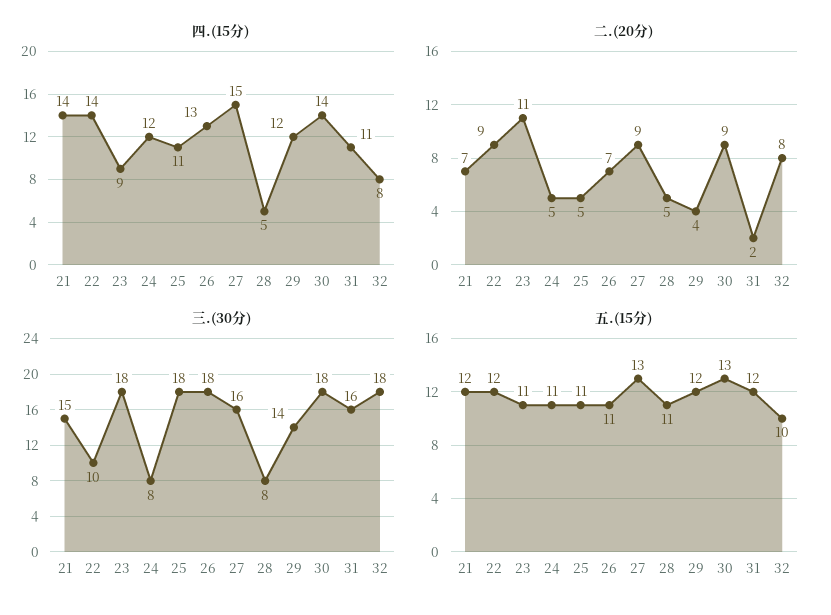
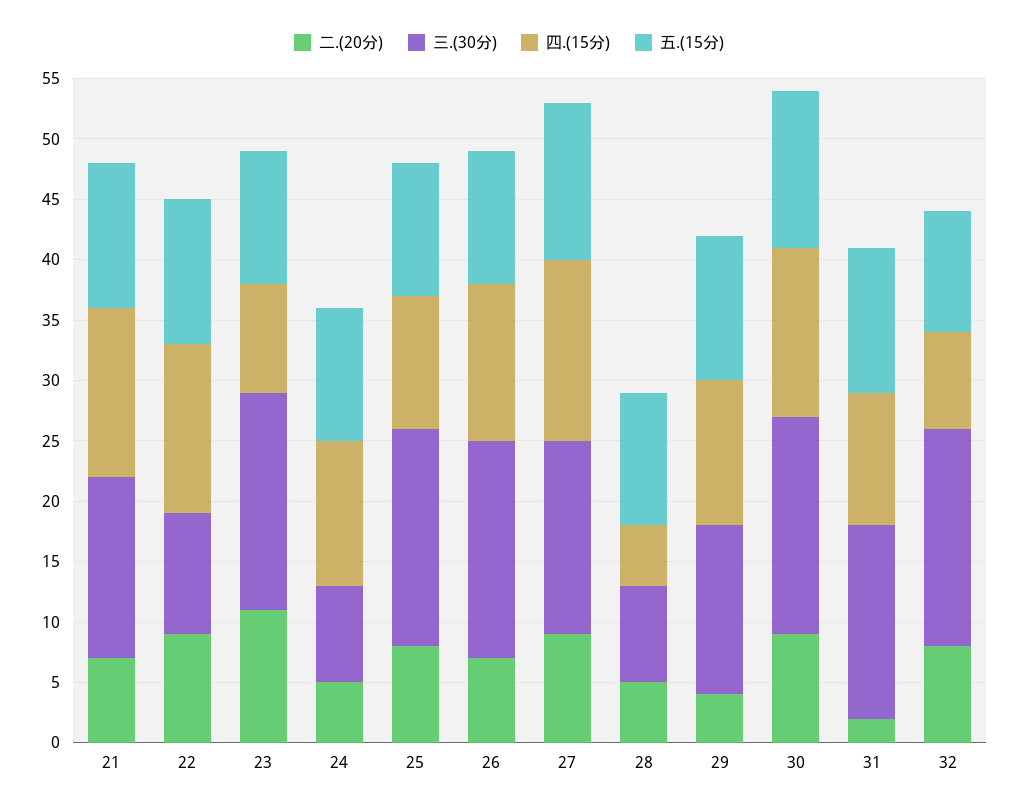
  {
    "四.(15分)": {
      "21": 14,
      "22": 14,
      "23": 9,
      "24": 12,
      "25": 11,
      "26": 13,
      "27": 15,
      "28": 5,
      "29": 12,
      "30": 14,
      "31": 11,
      "32": 8
    },
    "二.(20分)": {
      "21": 7,
      "22": 9,
      "23": 11,
      "24": 5,
-     "25": 5,
+     "25": 8,
      "26": 7,
      "27": 9,
      "28": 5,
      "29": 4,
      "30": 9,
      "31": 2,
      "32": 8
    },
    "三.(30分)": {
      "21": 15,
      "22": 10,
      "23": 18,
      "24": 8,
      "25": 18,
      "26": 18,
      "27": 16,
      "28": 8,
      "29": 14,
      "30": 18,
      "31": 16,
      "32": 18
    },
    "五.(15分)": {
      "21": 12,
      "22": 12,
      "23": 11,
      "24": 11,
      "25": 11,
      "26": 11,
      "27": 13,
      "28": 11,
      "29": 12,
      "30": 13,
      "31": 12,
      "32": 10
    }
  }

